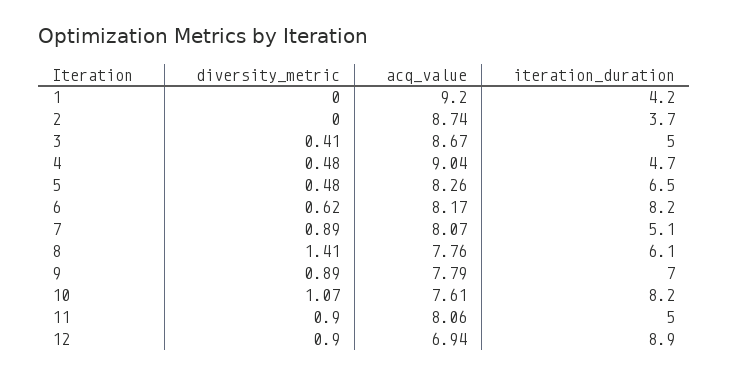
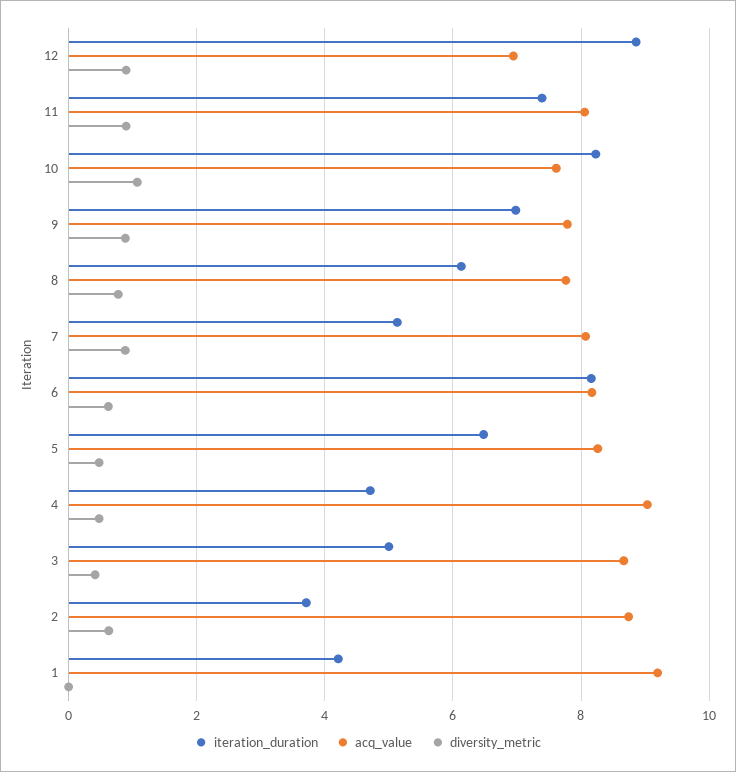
  {
    "diversity_metric": {
      "1": 0,
-     "2": 0,
+     "2": 0.6,
      "3": 0.41,
      "4": 0.48,
      "5": 0.48,
      "6": 0.62,
      "7": 0.89,
-     "8": 1.41,
+     "8": 0.8,
      "9": 0.89,
      "10": 1.07,
      "11": 0.9,
      "12": 0.9
    },
    "acq_value": {
      "1": 9.2,
      "2": 8.74,
      "3": 8.67,
      "4": 9.04,
      "5": 8.26,
      "6": 8.17,
      "7": 8.07,
      "8": 7.76,
      "9": 7.79,
      "10": 7.61,
      "11": 8.06,
      "12": 6.94
    },
    "iteration_duration": {
      "1": 4.2,
      "2": 3.7,
      "3": 5,
      "4": 4.7,
      "5": 6.5,
      "6": 8.2,
      "7": 5.1,
      "8": 6.1,
      "9": 7,
      "10": 8.2,
-     "11": 5,
+     "11": 7.4,
      "12": 8.9
    }
  }

